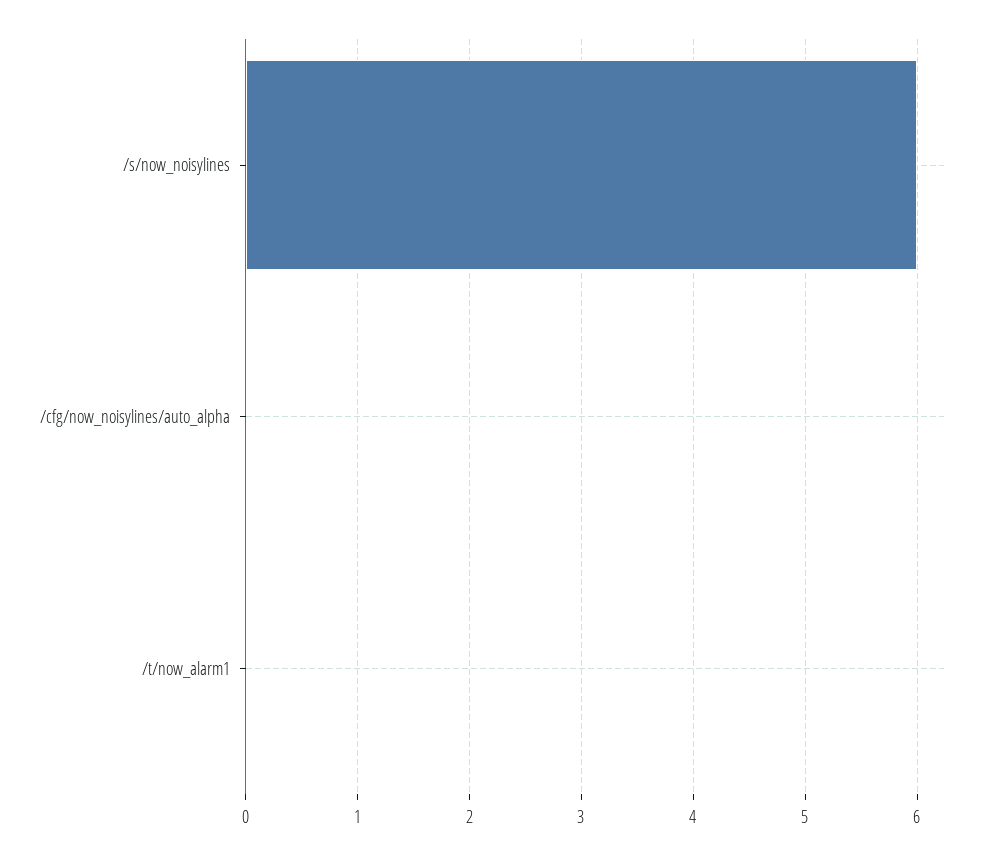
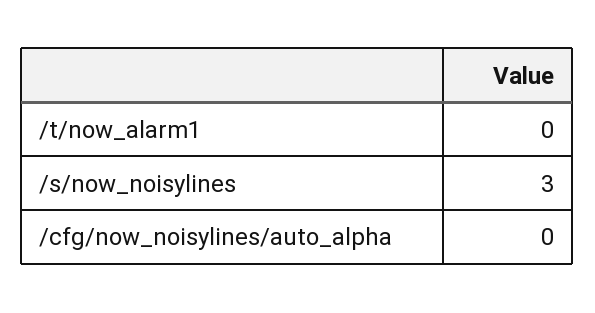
  {
-   "/s/now_noisylines": 6,
+   "/s/now_noisylines": 3,
    "/cfg/now_noisylines/auto_alpha": 0,
    "/t/now_alarm1": 0
  }

